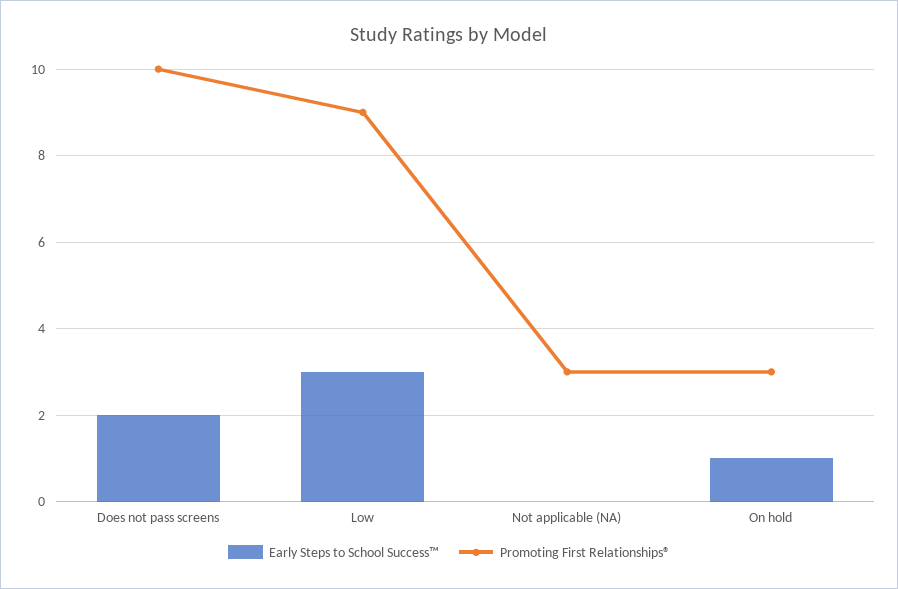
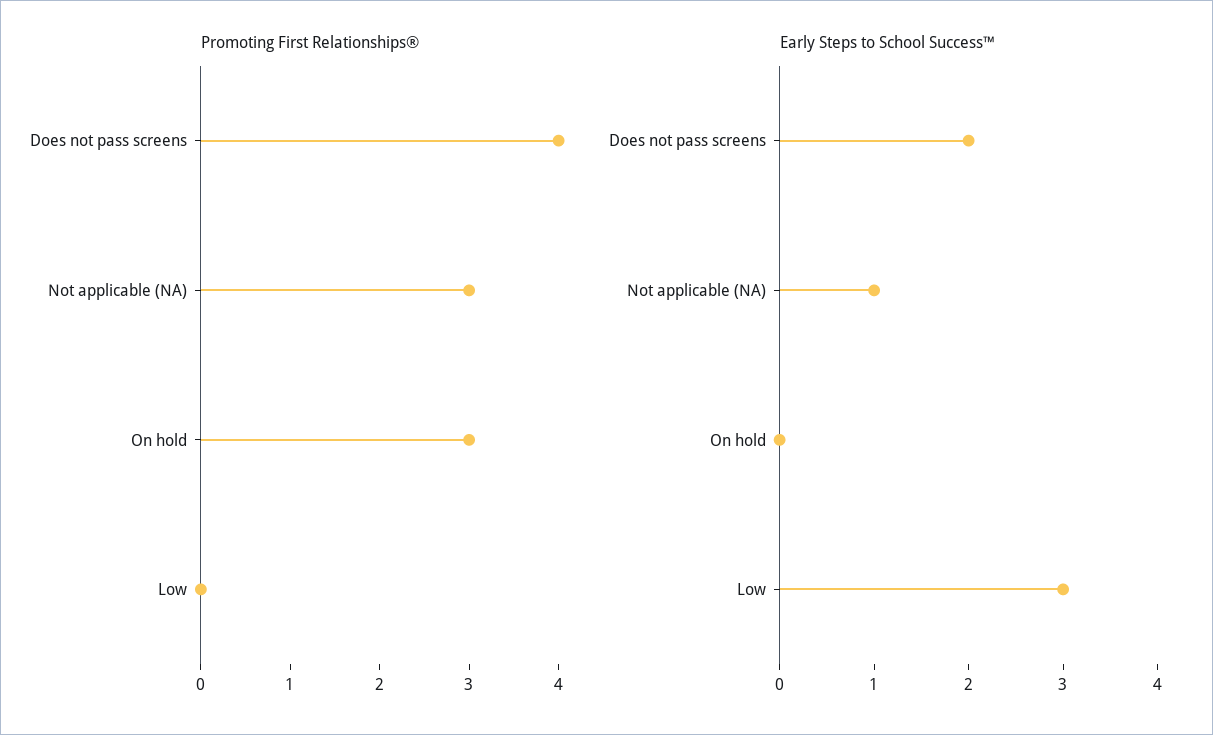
  {
    "Early Steps to School Success™": {
      "Does not pass screens": 2,
      "Low": 3,
-     "Not applicable (NA)": 0,
+     "Not applicable (NA)": 1,
-     "On hold": 1
+     "On hold": 0
    },
    "Promoting First Relationships®": {
-     "Does not pass screens": 10,
+     "Does not pass screens": 4,
-     "Low": 9,
+     "Low": 0,
      "Not applicable (NA)": 3,
      "On hold": 3
    }
  }

